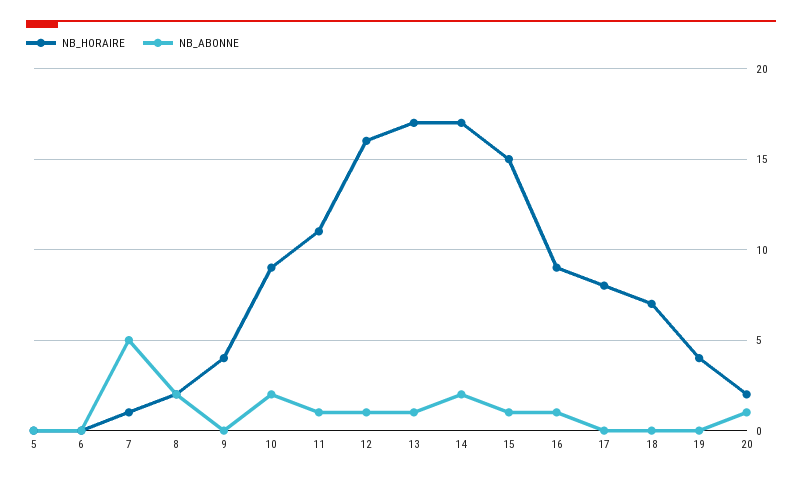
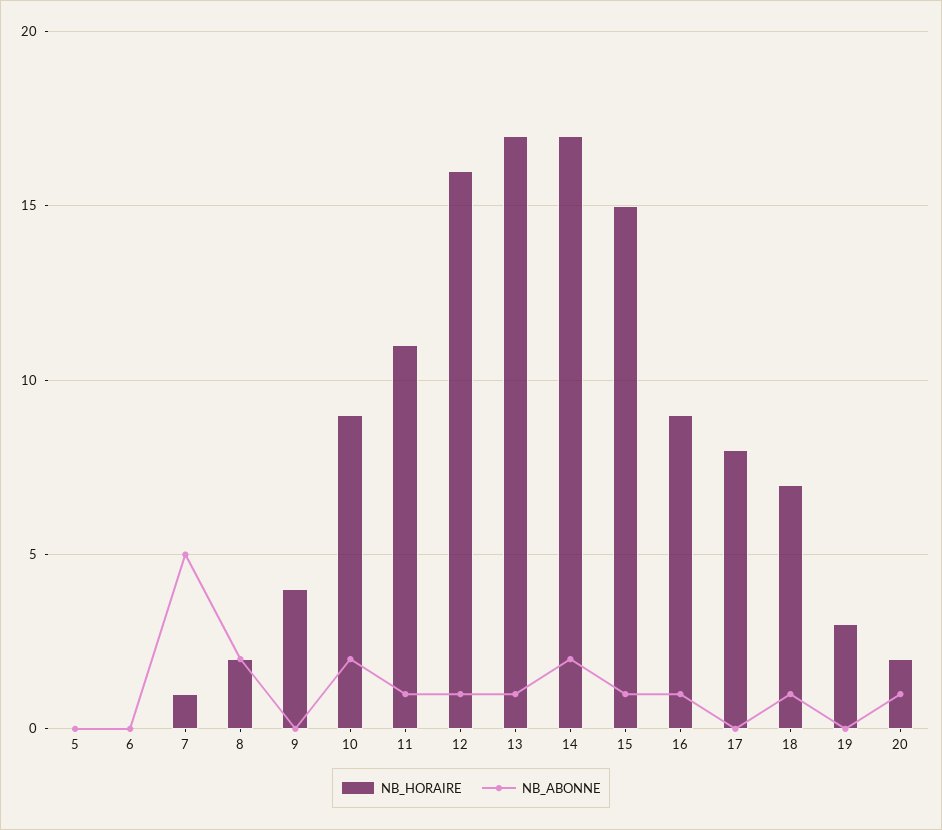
  {
    "NB_HORAIRE": {
      "5": 0,
      "6": 0,
      "7": 1,
      "8": 2,
      "9": 4,
      "10": 9,
      "11": 11,
      "12": 16,
      "13": 17,
      "14": 17,
      "15": 15,
      "16": 9,
      "17": 8,
      "18": 7,
-     "19": 4,
+     "19": 3,
      "20": 2
    },
    "NB_ABONNE": {
      "5": 0,
      "6": 0,
      "7": 5,
      "8": 2,
      "9": 0,
      "10": 2,
      "11": 1,
      "12": 1,
      "13": 1,
      "14": 2,
      "15": 1,
      "16": 1,
      "17": 0,
-     "18": 0,
+     "18": 1,
      "19": 0,
      "20": 1
    }
  }

